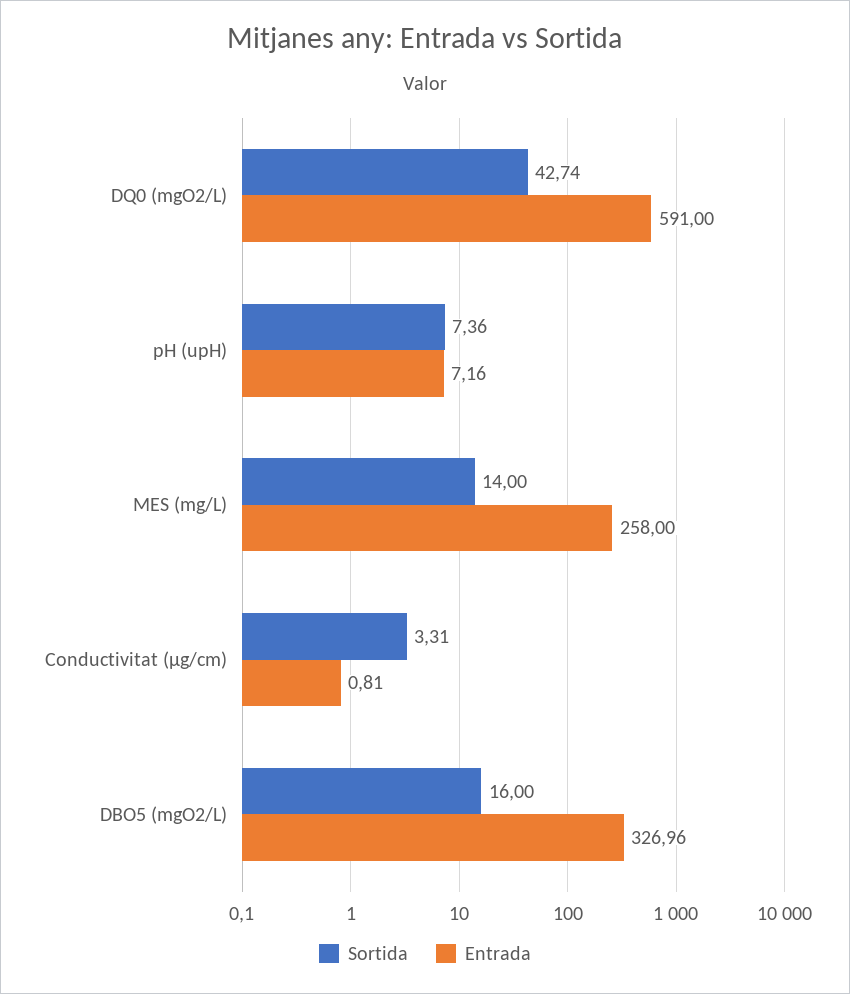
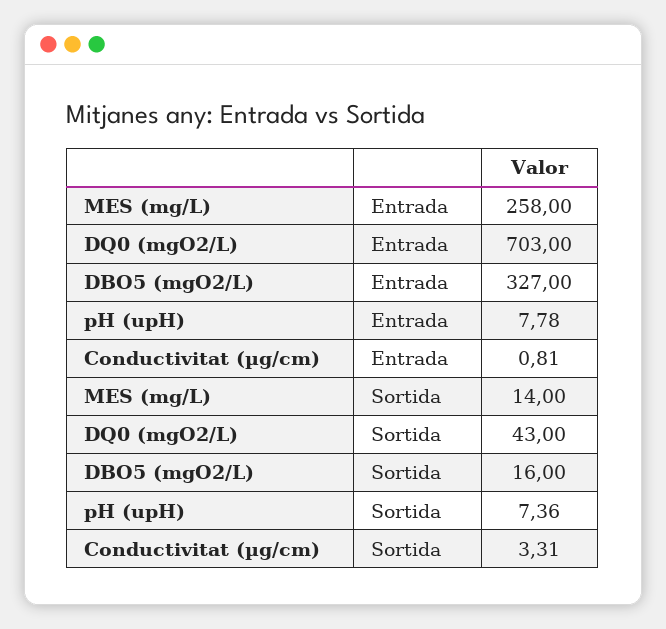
  {
    "Sortida": {
-     "DQ0 (mgO2/L)": 42.74,
+     "DQ0 (mgO2/L)": 43,
      "pH (upH)": 7.36,
      "MES (mg/L)": 14,
      "Conductivitat (µg/cm)": 3.31,
      "DBO5 (mgO2/L)": 16
    },
    "Entrada": {
-     "DQ0 (mgO2/L)": 591,
+     "DQ0 (mgO2/L)": 703,
-     "pH (upH)": 7.16,
+     "pH (upH)": 7.78,
      "MES (mg/L)": 258,
      "Conductivitat (µg/cm)": 0.81,
-     "DBO5 (mgO2/L)": 326.96
+     "DBO5 (mgO2/L)": 327
    }
  }

